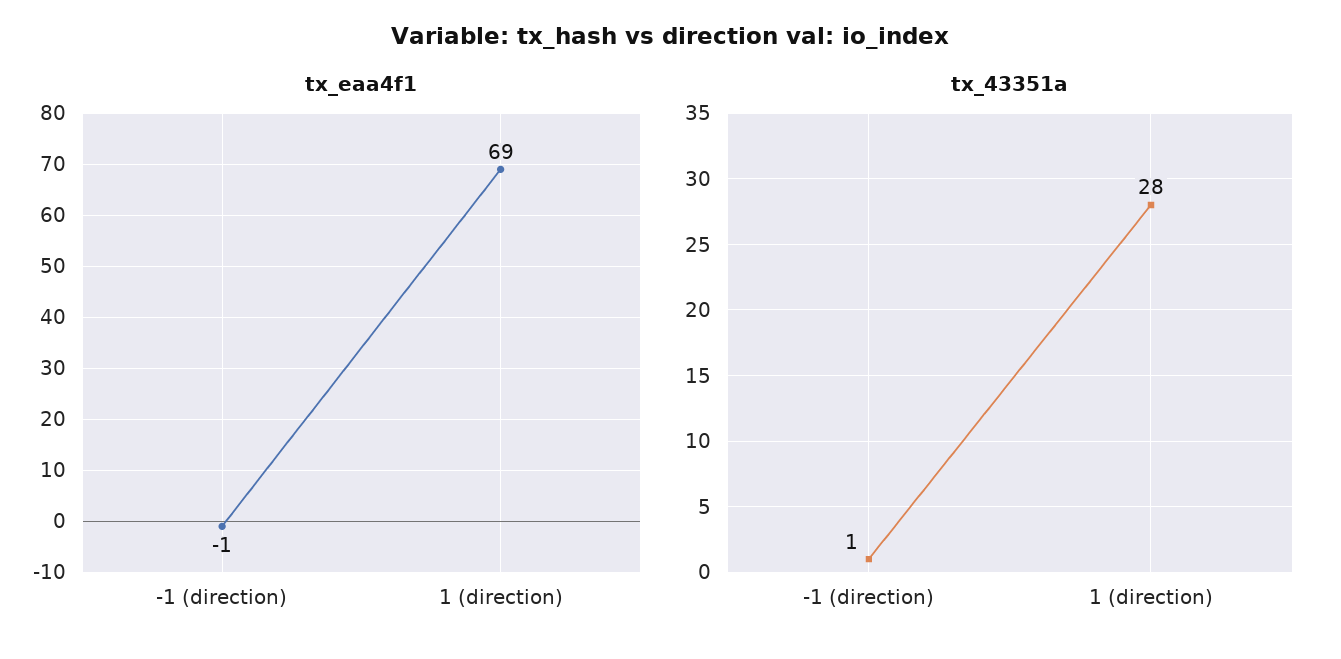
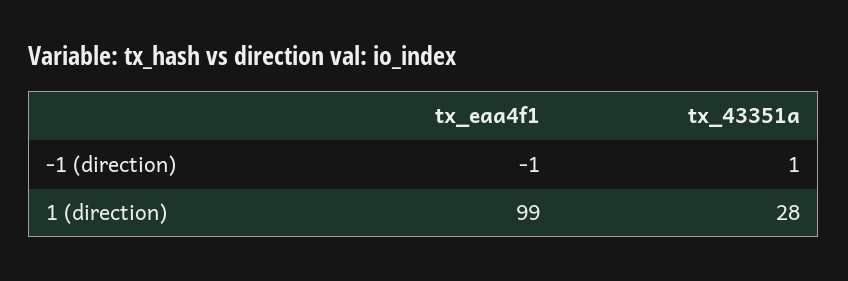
  {
    "tx_eaa4f1": {
      "-1 (direction)": -1,
-     "1 (direction)": 69
+     "1 (direction)": 99
    },
    "tx_43351a": {
      "-1 (direction)": 1,
      "1 (direction)": 28
    }
  }

